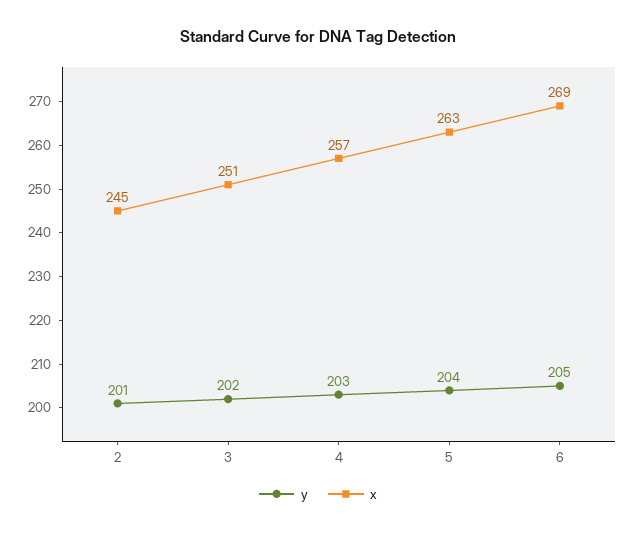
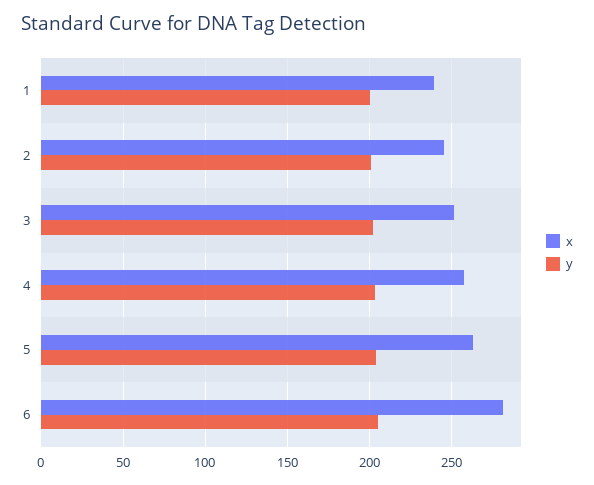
  {
    "y": {
      "2": 201,
      "3": 202,
      "4": 203,
      "5": 204,
-     "6": 205
+     "6": 205,
+     "1": 200
    },
    "x": {
      "2": 245,
      "3": 251,
      "4": 257,
      "5": 263,
-     "6": 269
+     "6": 280,
+     "1": 240
    }
  }

